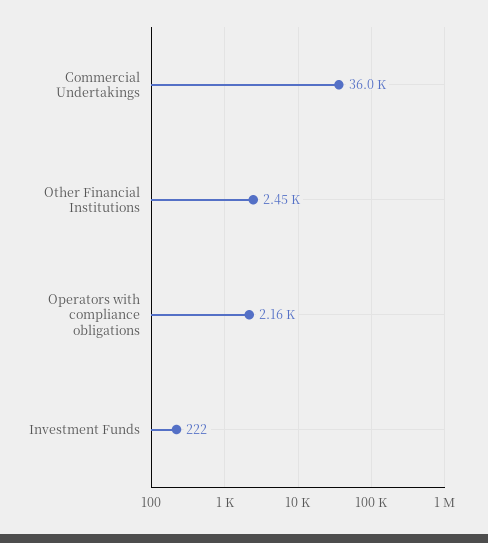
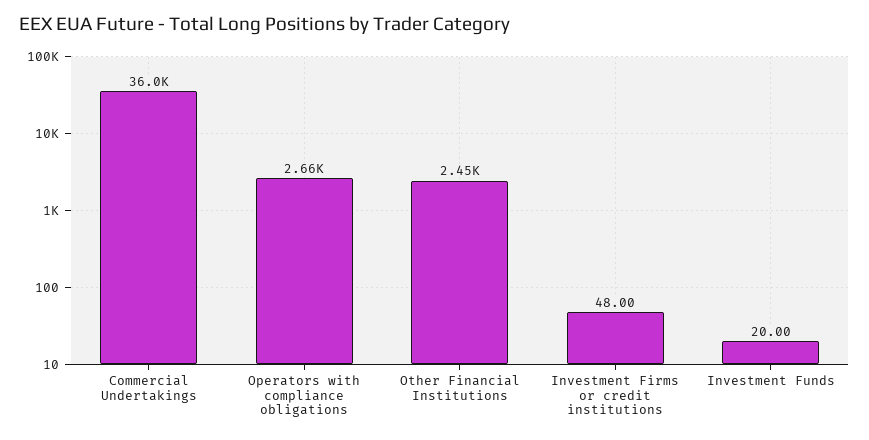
  {
    "Commercial Undertakings": 36000,
    "Other Financial Institutions": 2450,
-   "Operators with compliance obligations": 2160,
+   "Operators with compliance obligations": 2660,
-   "Investment Funds": 222
+   "Investment Funds": 20,
+   "Investment Firms or credit institutions": 48
  }

